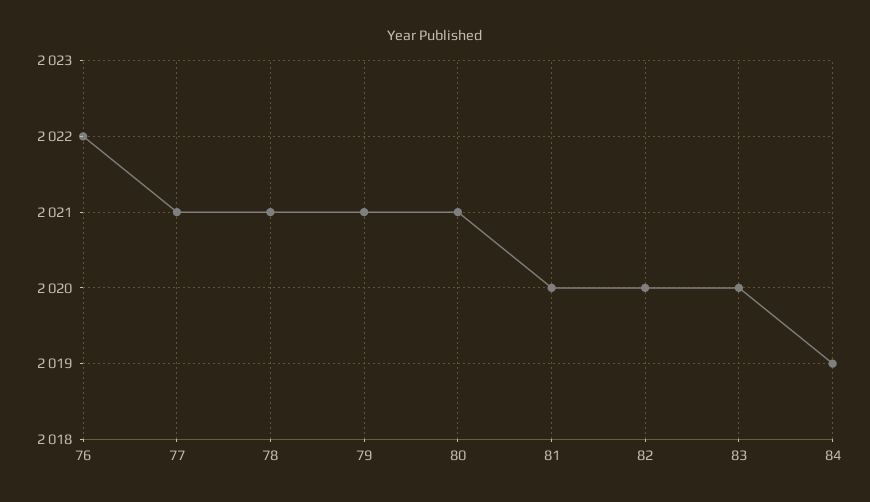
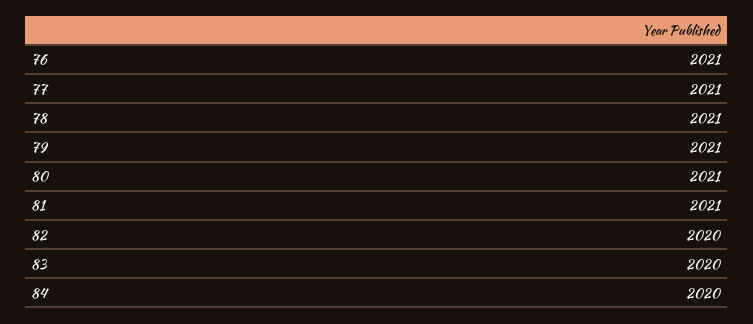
  {
-   "76": 2022,
+   "76": 2021,
    "77": 2021,
    "78": 2021,
    "79": 2021,
    "80": 2021,
-   "81": 2020,
+   "81": 2021,
    "82": 2020,
    "83": 2020,
-   "84": 2019
+   "84": 2020
  }

